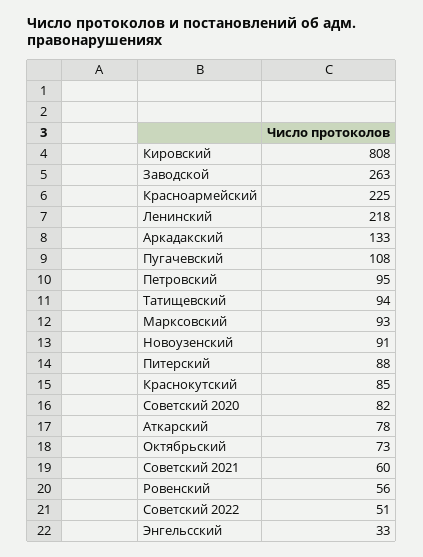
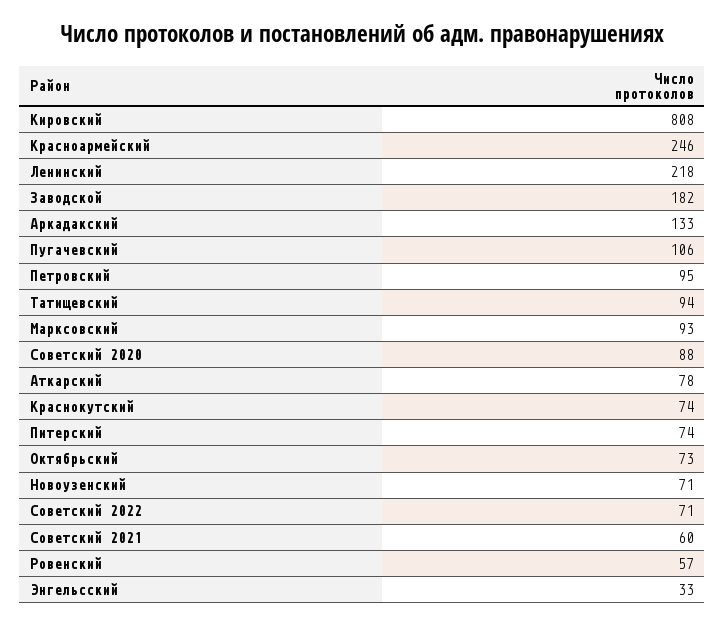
  {
    "Кировский": 808,
-   "Заводской": 263,
+   "Заводской": 182,
-   "Красноармейский": 225,
+   "Красноармейский": 246,
    "Ленинский": 218,
    "Аркадакский": 133,
-   "Пугачевский": 108,
+   "Пугачевский": 106,
    "Петровский": 95,
    "Татищевский": 94,
    "Марксовский": 93,
-   "Новоузенский": 91,
+   "Новоузенский": 71,
-   "Питерский": 88,
+   "Питерский": 74,
-   "Краснокутский": 85,
+   "Краснокутский": 74,
-   "Советский 2020": 82,
+   "Советский 2020": 88,
    "Аткарский": 78,
    "Октябрьский": 73,
    "Советский 2021": 60,
-   "Ровенский": 56,
+   "Ровенский": 57,
-   "Советский 2022": 51,
+   "Советский 2022": 71,
    "Энгельсский": 33
  }

